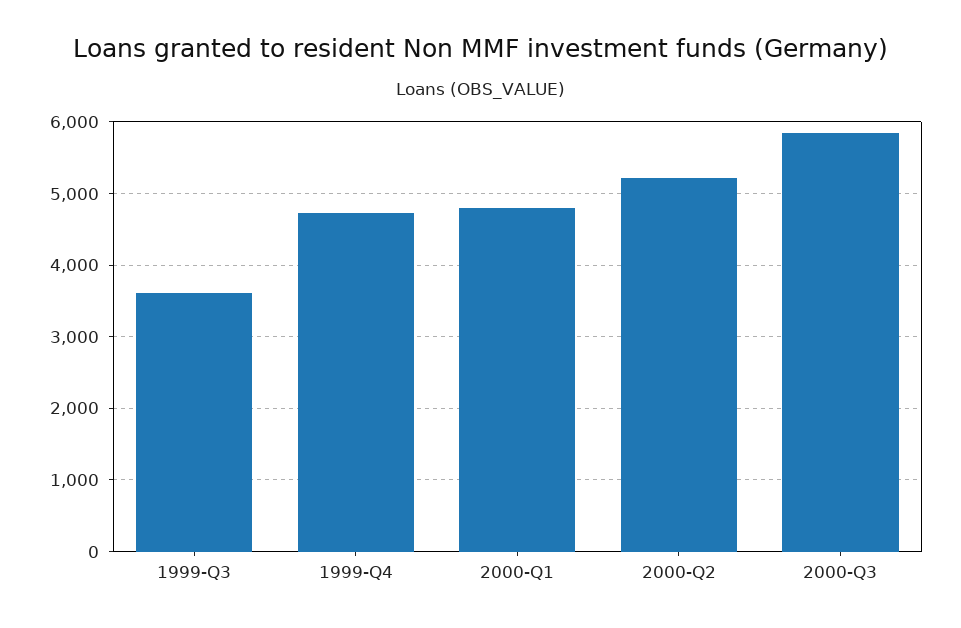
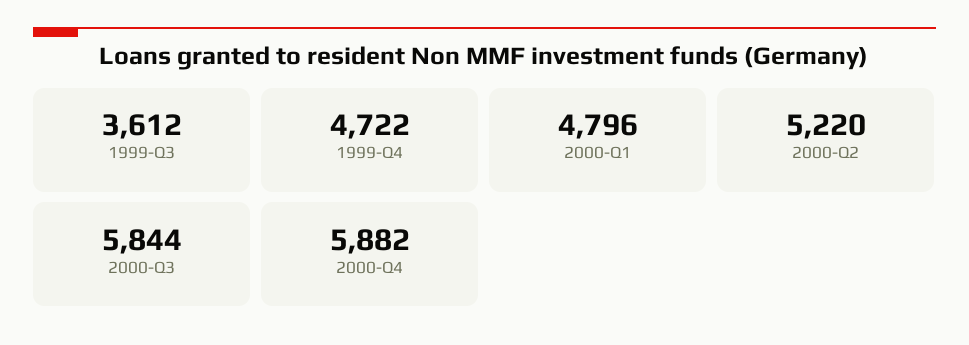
  {
    "1999-Q3": 3612,
    "1999-Q4": 4722,
    "2000-Q1": 4796,
    "2000-Q2": 5220,
-   "2000-Q3": 5844
+   "2000-Q3": 5844,
+   "2000-Q4": 5882
  }

